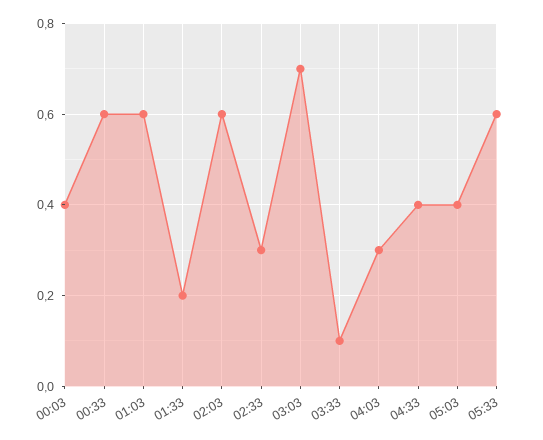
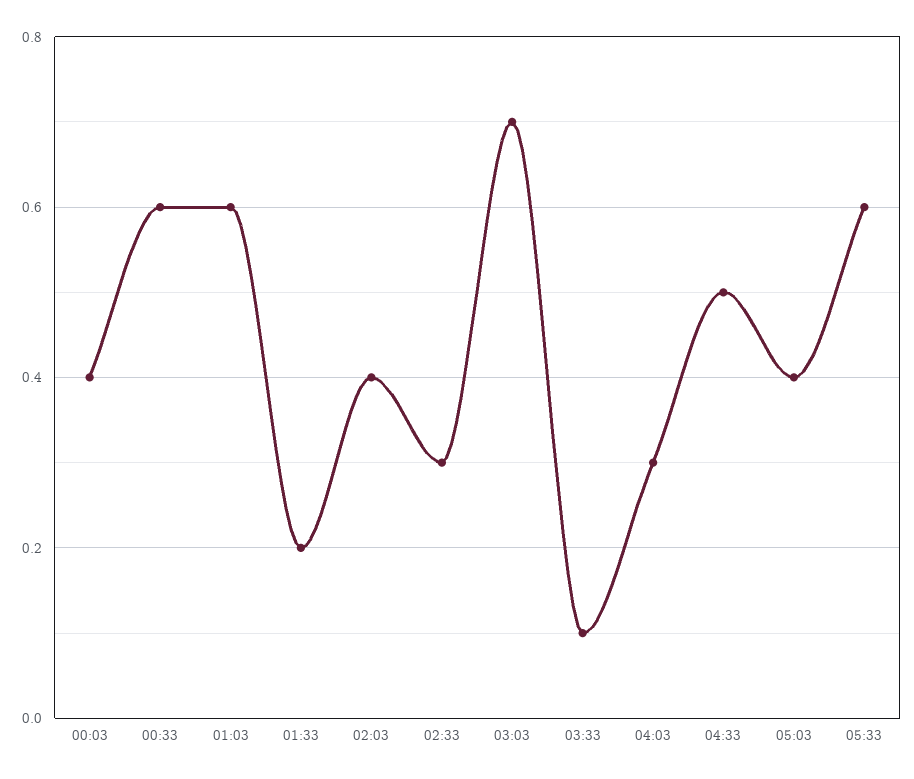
  {
    "00:03": 0.4,
    "00:33": 0.6,
    "01:03": 0.6,
    "01:33": 0.2,
-   "02:03": 0.6,
+   "02:03": 0.4,
    "02:33": 0.3,
    "03:03": 0.7,
    "03:33": 0.1,
    "04:03": 0.3,
-   "04:33": 0.4,
+   "04:33": 0.5,
    "05:03": 0.4,
    "05:33": 0.6
  }

